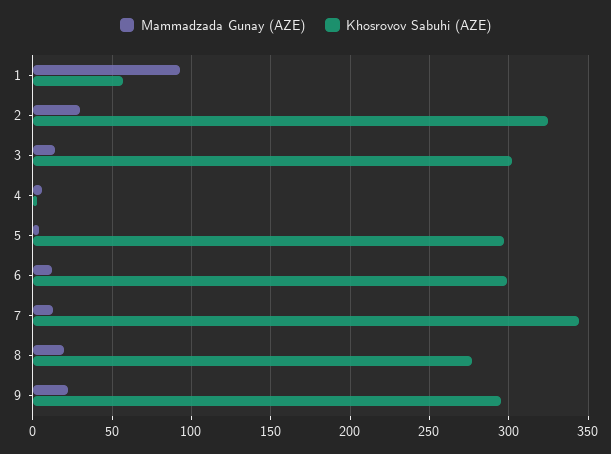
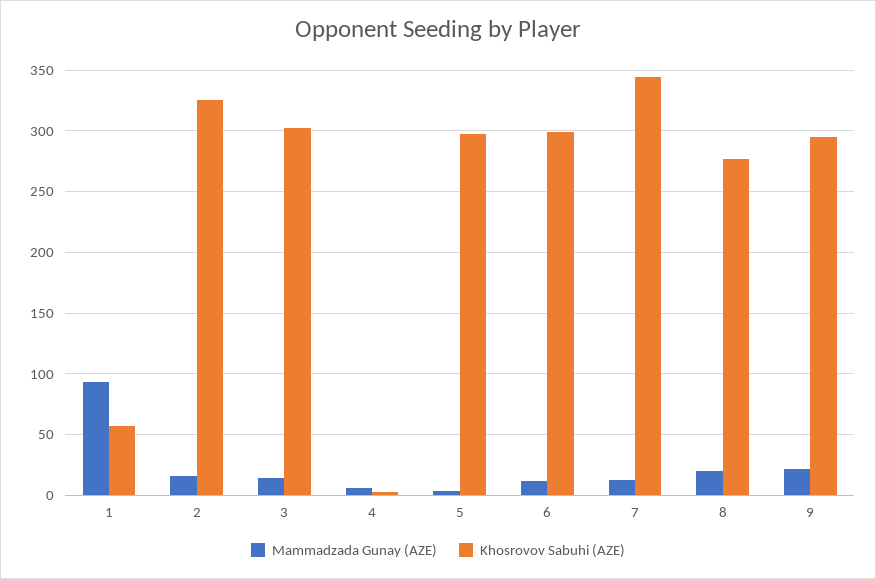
  {
    "Mammadzada Gunay (AZE)": {
      "1": 95,
-     "2": 30,
+     "2": 15,
      "3": 15,
      "4": 5,
      "5": 5,
      "6": 10,
      "7": 15,
      "8": 20,
      "9": 20
    },
    "Khosrovov Sabuhi (AZE)": {
      "1": 55,
      "2": 325,
      "3": 300,
      "4": 5,
      "5": 295,
      "6": 300,
      "7": 345,
      "8": 275,
      "9": 295
    }
  }

